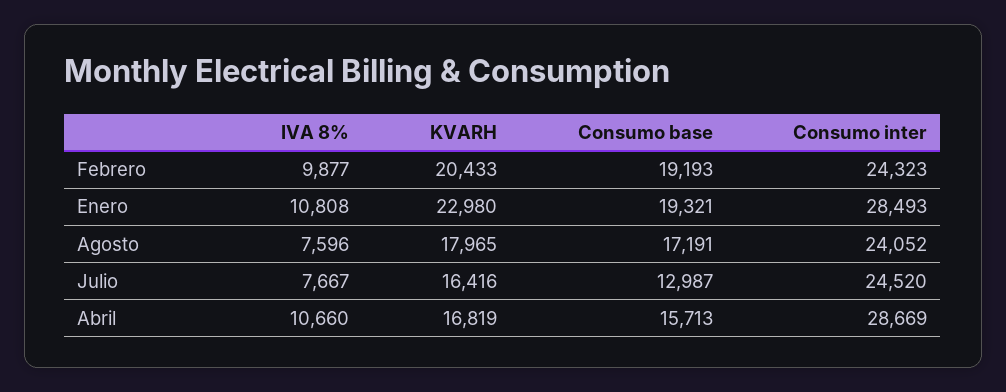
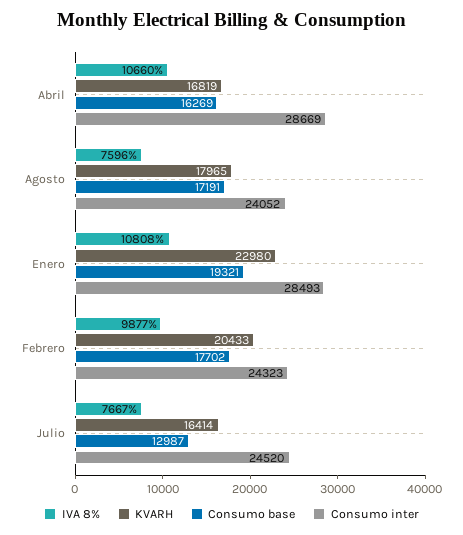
  {
    "IVA 8%": {
      "Febrero": 9877,
      "Enero": 10808,
      "Agosto": 7596,
      "Julio": 7667,
      "Abril": 10660
    },
    "KVARH": {
      "Febrero": 20433,
      "Enero": 22980,
      "Agosto": 17965,
-     "Julio": 16416,
+     "Julio": 16414,
      "Abril": 16819
    },
    "Consumo base": {
-     "Febrero": 19193,
+     "Febrero": 17702,
      "Enero": 19321,
      "Agosto": 17191,
      "Julio": 12987,
-     "Abril": 15713
+     "Abril": 16269
    },
    "Consumo inter": {
      "Febrero": 24323,
      "Enero": 28493,
      "Agosto": 24052,
      "Julio": 24520,
      "Abril": 28669
    }
  }

